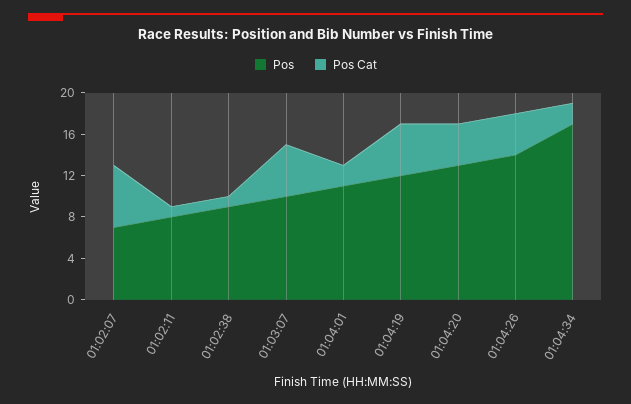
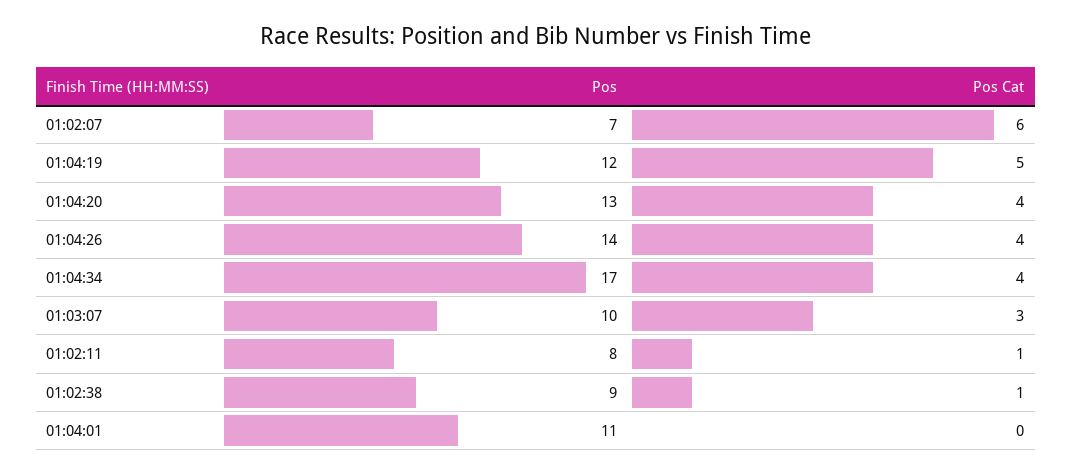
  {
    "Pos": {
      "01:02:07": 7,
      "01:02:11": 8,
      "01:02:38": 9,
      "01:03:07": 10,
      "01:04:01": 11,
      "01:04:19": 12,
      "01:04:20": 13,
      "01:04:26": 14,
      "01:04:34": 17
    },
    "Pos Cat": {
      "01:02:07": 6,
      "01:02:11": 1,
      "01:02:38": 1,
-     "01:03:07": 5,
+     "01:03:07": 3,
-     "01:04:01": 2,
+     "01:04:01": 0,
      "01:04:19": 5,
      "01:04:20": 4,
      "01:04:26": 4,
-     "01:04:34": 2
+     "01:04:34": 4
    }
  }

